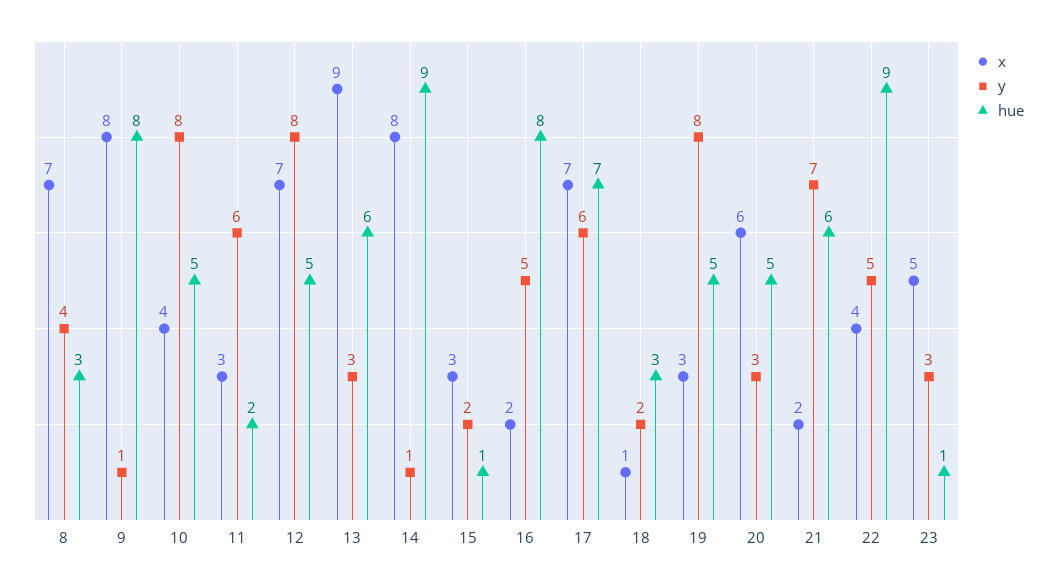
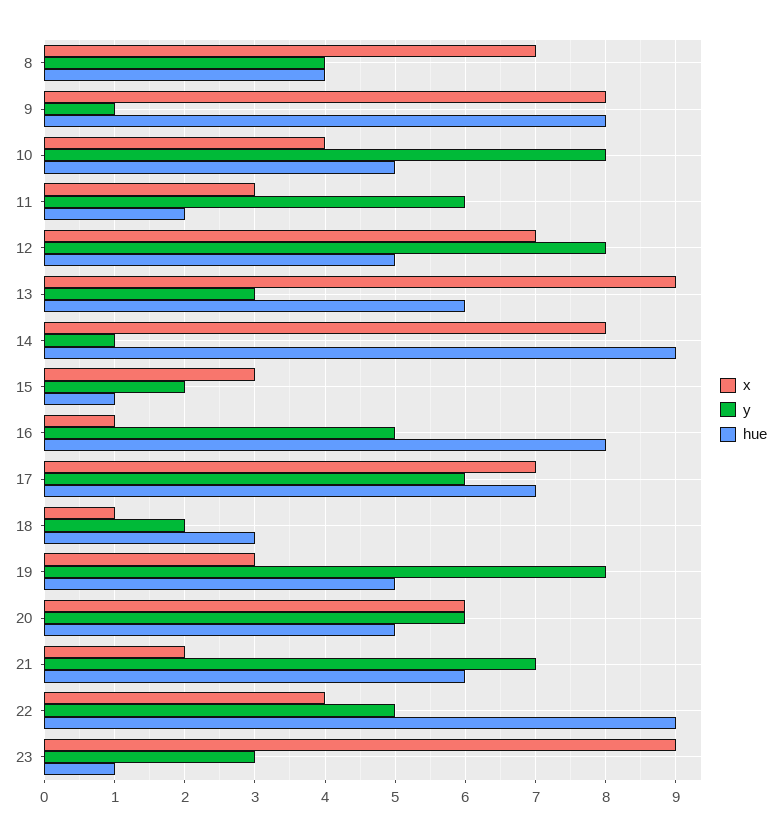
  {
    "x": {
      "8": 7,
      "9": 8,
      "10": 4,
      "11": 3,
      "12": 7,
      "13": 9,
      "14": 8,
      "15": 3,
-     "16": 2,
+     "16": 1,
      "17": 7,
      "18": 1,
      "19": 3,
      "20": 6,
      "21": 2,
      "22": 4,
-     "23": 5
+     "23": 9
    },
    "y": {
      "8": 4,
      "9": 1,
      "10": 8,
      "11": 6,
      "12": 8,
      "13": 3,
      "14": 1,
      "15": 2,
      "16": 5,
      "17": 6,
      "18": 2,
      "19": 8,
-     "20": 3,
+     "20": 6,
      "21": 7,
      "22": 5,
      "23": 3
    },
    "hue": {
-     "8": 3,
+     "8": 4,
      "9": 8,
      "10": 5,
      "11": 2,
      "12": 5,
      "13": 6,
      "14": 9,
      "15": 1,
      "16": 8,
      "17": 7,
      "18": 3,
      "19": 5,
      "20": 5,
      "21": 6,
      "22": 9,
      "23": 1
    }
  }

